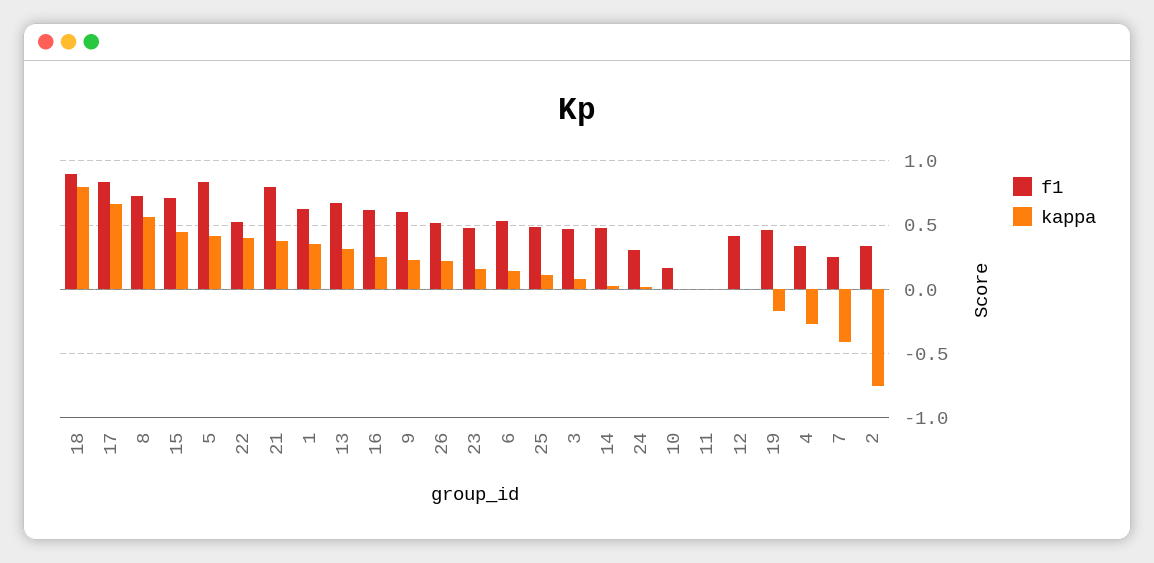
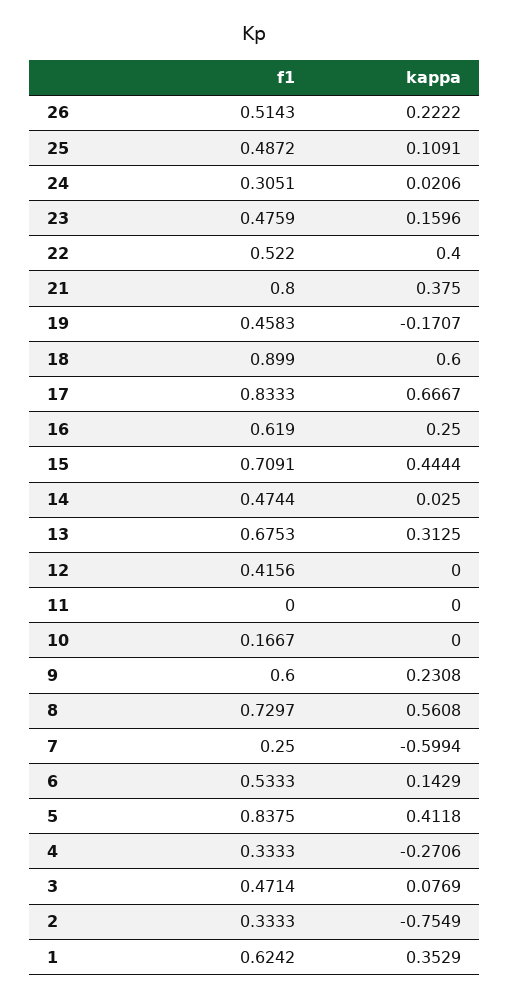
  {
    "f1": {
      "18": 0.899,
      "17": 0.8333,
      "8": 0.7297,
      "15": 0.7091,
      "5": 0.8375,
      "22": 0.522,
      "21": 0.8,
      "1": 0.6242,
      "13": 0.6753,
      "16": 0.619,
      "9": 0.6,
      "26": 0.5143,
      "23": 0.4759,
      "6": 0.5333,
      "25": 0.4872,
      "3": 0.4714,
      "14": 0.4744,
      "24": 0.3051,
      "10": 0.1667,
      "11": 0,
      "12": 0.4156,
      "19": 0.4583,
      "4": 0.3333,
      "7": 0.25,
      "2": 0.3333
    },
    "kappa": {
-     "18": 0.8,
+     "18": 0.6,
      "17": 0.6667,
      "8": 0.5608,
      "15": 0.4444,
      "5": 0.4118,
      "22": 0.4,
      "21": 0.375,
      "1": 0.3529,
      "13": 0.3125,
      "16": 0.25,
      "9": 0.2308,
      "26": 0.2222,
      "23": 0.1596,
      "6": 0.1429,
      "25": 0.1091,
      "3": 0.0769,
      "14": 0.025,
      "24": 0.0206,
      "10": 0,
      "11": 0,
      "12": 0,
      "19": -0.1707,
      "4": -0.2706,
-     "7": -0.4,
+     "7": -0.5994,
      "2": -0.7549
    }
  }

